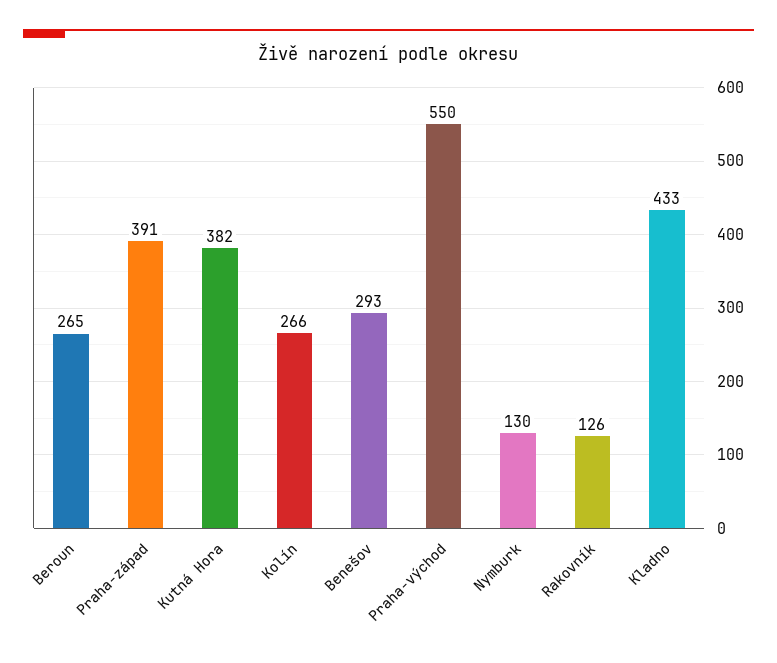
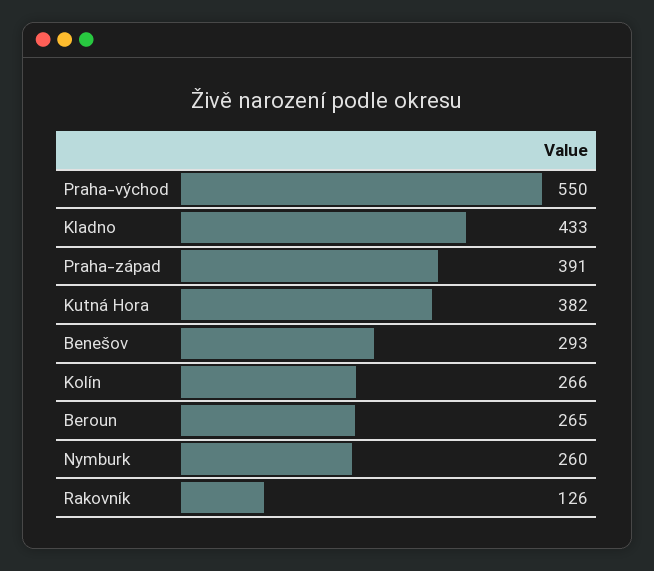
  {
    "Beroun": 265,
    "Praha-západ": 391,
    "Kutná Hora": 382,
    "Kolín": 266,
    "Benešov": 293,
    "Praha-východ": 550,
-   "Nymburk": 130,
+   "Nymburk": 260,
    "Rakovník": 126,
    "Kladno": 433
  }

